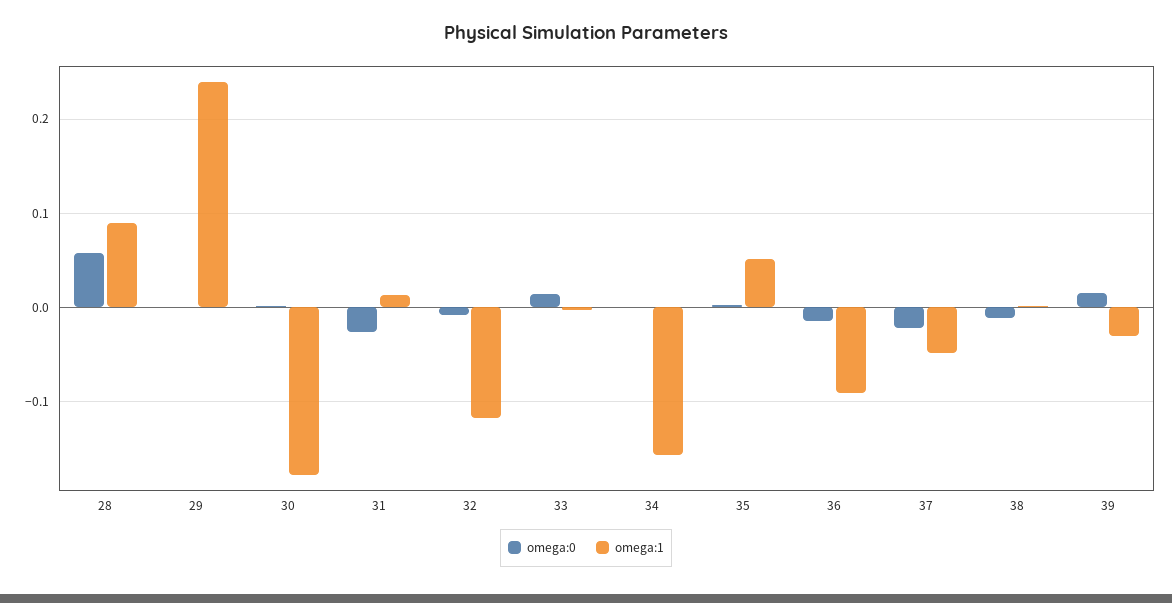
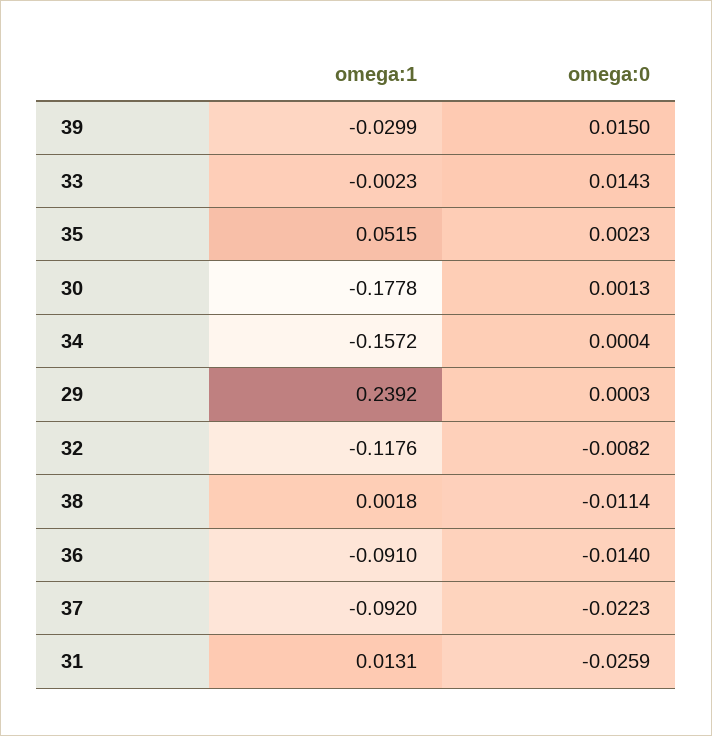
  {
    "omega:0": {
-     "28": 0.06,
      "29": 0.0003,
      "30": 0.0013,
      "31": -0.0259,
      "32": -0.0082,
      "33": 0.0143,
      "34": 0.0004,
      "35": 0.0023,
      "36": -0.014,
      "37": -0.0223,
      "38": -0.0114,
      "39": 0.015
    },
    "omega:1": {
-     "28": 0.09,
      "29": 0.2392,
      "30": -0.1778,
      "31": 0.0131,
      "32": -0.1176,
      "33": -0.0023,
      "34": -0.1572,
      "35": 0.0515,
      "36": -0.091,
-     "37": -0.05,
+     "37": -0.092,
      "38": 0.0018,
      "39": -0.0299
    }
  }

